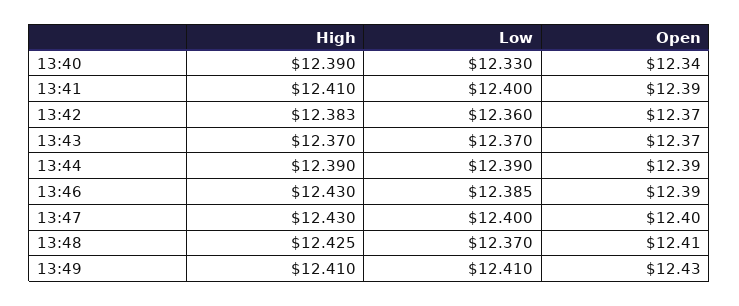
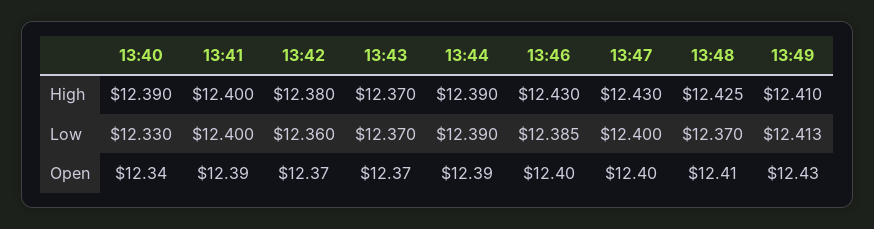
  {
    "High": {
      "13:40": 12.39,
-     "13:41": 12.41,
+     "13:41": 12.4,
-     "13:42": 12.383,
+     "13:42": 12.38,
      "13:43": 12.37,
      "13:44": 12.39,
      "13:46": 12.43,
      "13:47": 12.43,
      "13:48": 12.425,
      "13:49": 12.41
    },
    "Low": {
      "13:40": 12.33,
      "13:41": 12.4,
      "13:42": 12.36,
      "13:43": 12.37,
      "13:44": 12.39,
      "13:46": 12.385,
      "13:47": 12.4,
      "13:48": 12.37,
-     "13:49": 12.41
+     "13:49": 12.413
    },
    "Open": {
      "13:40": 12.34,
      "13:41": 12.39,
      "13:42": 12.37,
      "13:43": 12.37,
      "13:44": 12.39,
-     "13:46": 12.39,
+     "13:46": 12.4,
      "13:47": 12.4,
      "13:48": 12.41,
      "13:49": 12.43
    }
  }

